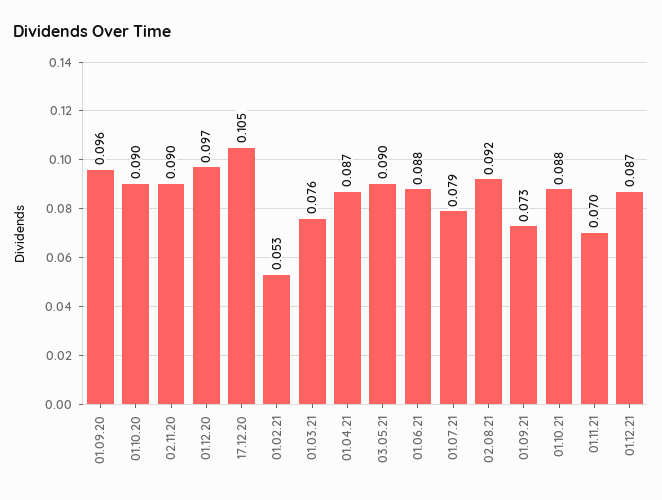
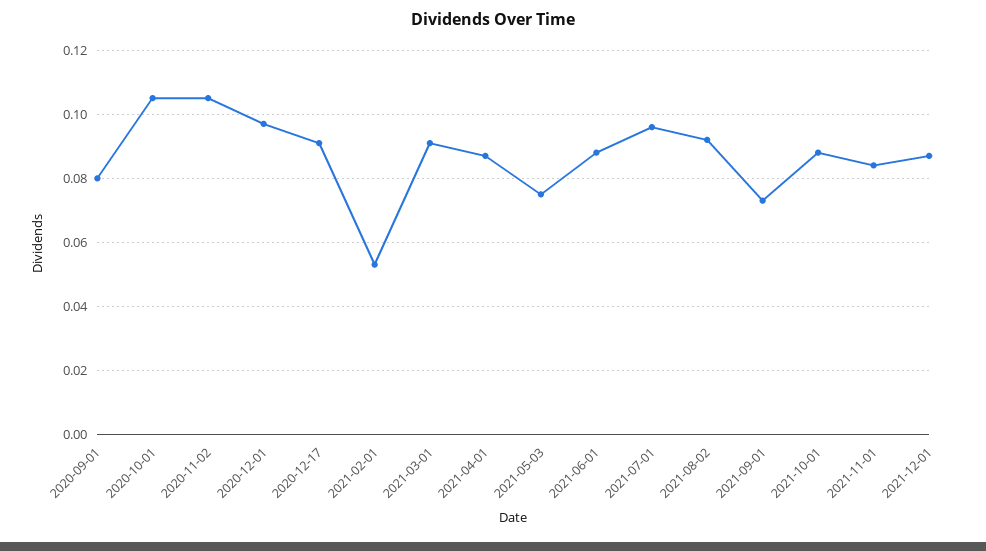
  {
-   "01.09.20": 0.096,
+   "01.09.20": 0.08,
-   "01.10.20": 0.09,
+   "01.10.20": 0.105,
-   "02.11.20": 0.09,
+   "02.11.20": 0.105,
    "01.12.20": 0.097,
-   "17.12.20": 0.105,
+   "17.12.20": 0.09,
    "01.02.21": 0.053,
-   "01.03.21": 0.076,
+   "01.03.21": 0.09,
    "01.04.21": 0.087,
-   "03.05.21": 0.09,
+   "03.05.21": 0.075,
    "01.06.21": 0.088,
-   "01.07.21": 0.079,
+   "01.07.21": 0.095,
    "02.08.21": 0.092,
    "01.09.21": 0.073,
    "01.10.21": 0.088,
-   "01.11.21": 0.07,
+   "01.11.21": 0.085,
    "01.12.21": 0.087
  }

